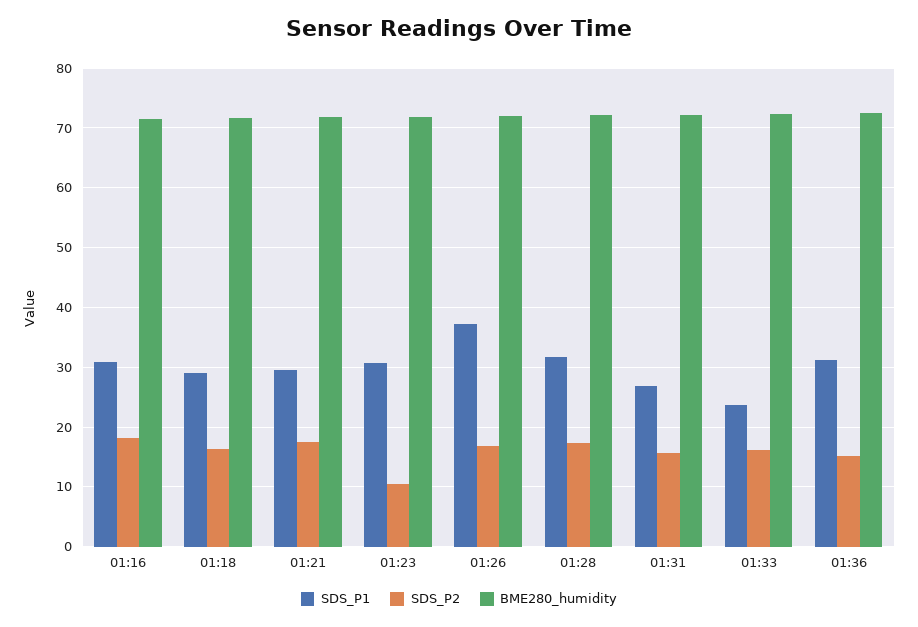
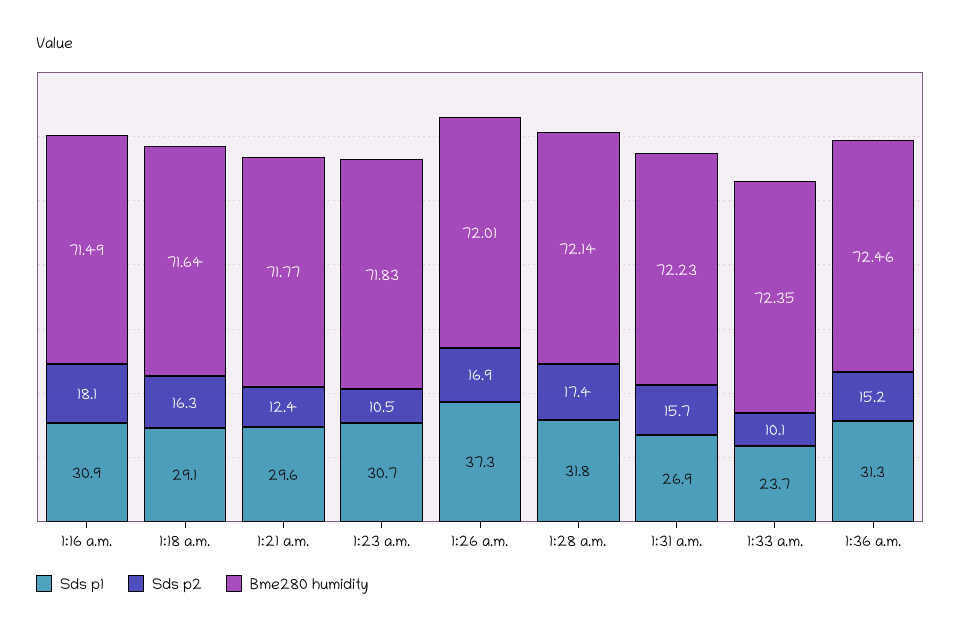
  {
    "SDS_P1": {
      "01:16": 30.9,
      "01:18": 29.1,
      "01:21": 29.6,
      "01:23": 30.7,
      "01:26": 37.3,
      "01:28": 31.8,
      "01:31": 26.9,
      "01:33": 23.7,
      "01:36": 31.3
    },
    "SDS_P2": {
      "01:16": 18.1,
      "01:18": 16.3,
-     "01:21": 18,
+     "01:21": 12.4,
      "01:23": 10.5,
      "01:26": 16.9,
      "01:28": 17.4,
      "01:31": 15.7,
-     "01:33": 16,
+     "01:33": 10.1,
      "01:36": 15.2
    },
    "BME280_humidity": {
      "01:16": 71.49,
      "01:18": 71.64,
      "01:21": 71.77,
      "01:23": 71.83,
      "01:26": 72.01,
      "01:28": 72.14,
      "01:31": 72.23,
      "01:33": 72.35,
      "01:36": 72.46
    }
  }

